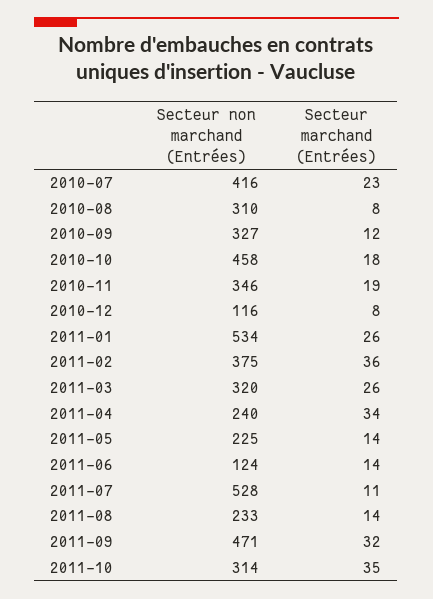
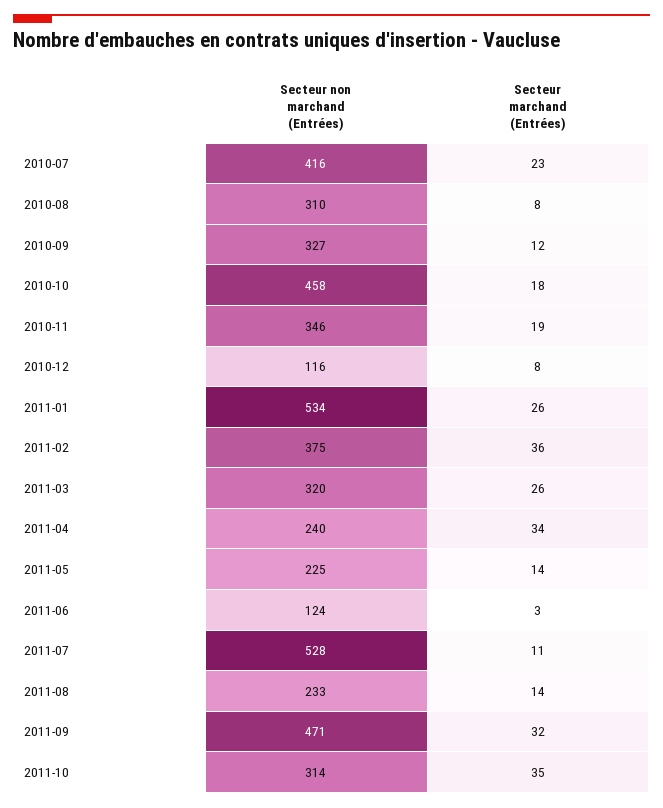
  {
    "Secteur non marchand (Entrées)": {
      "2010-07": 416,
      "2010-08": 310,
      "2010-09": 327,
      "2010-10": 458,
      "2010-11": 346,
      "2010-12": 116,
      "2011-01": 534,
      "2011-02": 375,
      "2011-03": 320,
      "2011-04": 240,
      "2011-05": 225,
      "2011-06": 124,
      "2011-07": 528,
      "2011-08": 233,
      "2011-09": 471,
      "2011-10": 314
    },
    "Secteur marchand (Entrées)": {
      "2010-07": 23,
      "2010-08": 8,
      "2010-09": 12,
      "2010-10": 18,
      "2010-11": 19,
      "2010-12": 8,
      "2011-01": 26,
      "2011-02": 36,
      "2011-03": 26,
      "2011-04": 34,
      "2011-05": 14,
-     "2011-06": 14,
+     "2011-06": 3,
      "2011-07": 11,
      "2011-08": 14,
      "2011-09": 32,
      "2011-10": 35
    }
  }

